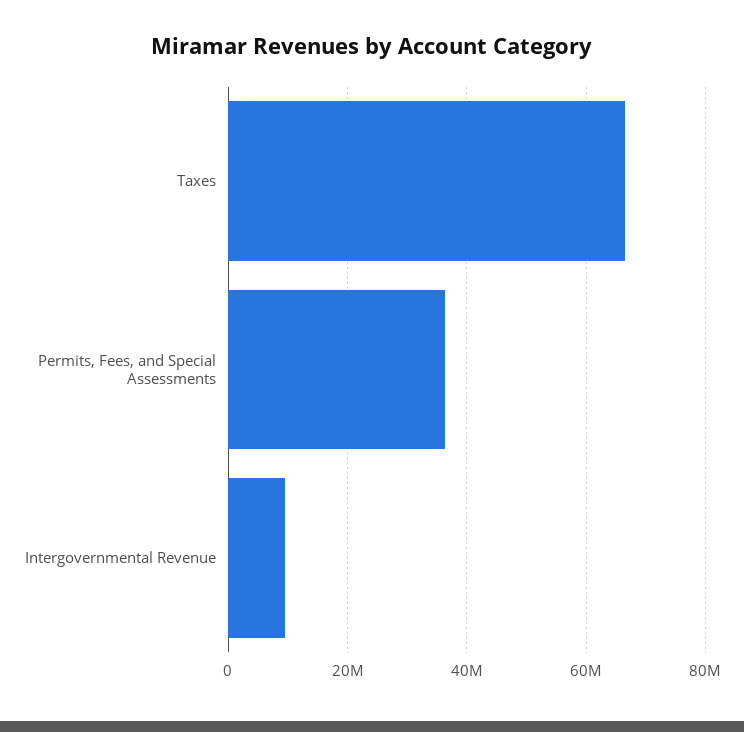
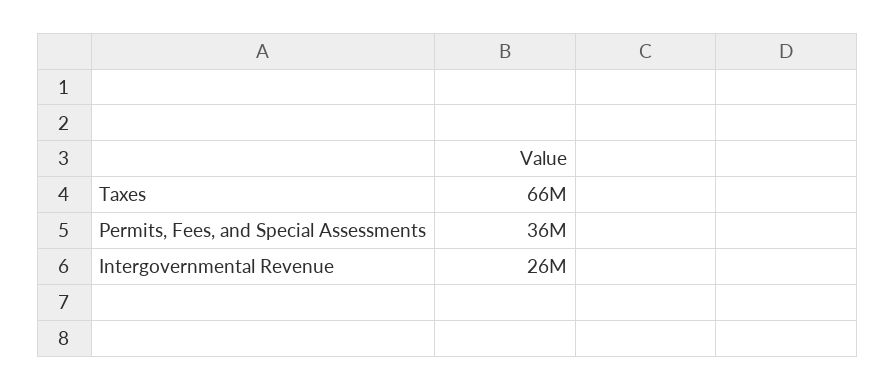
  {
    "Taxes": 66000000,
    "Permits, Fees, and Special Assessments": 36000000,
-   "Intergovernmental Revenue": 10000000
+   "Intergovernmental Revenue": 26000000
  }

